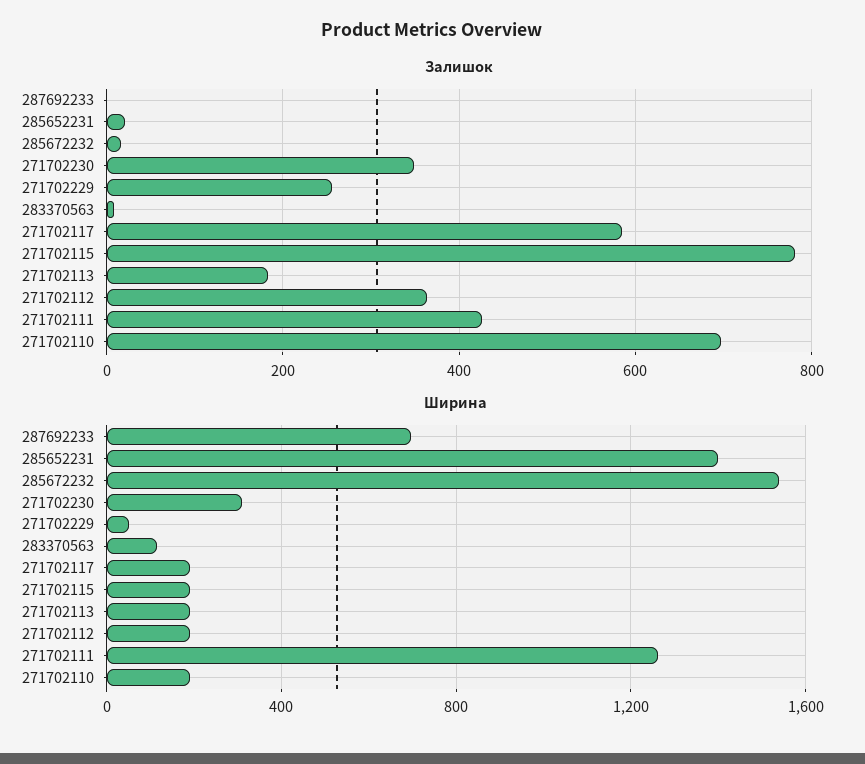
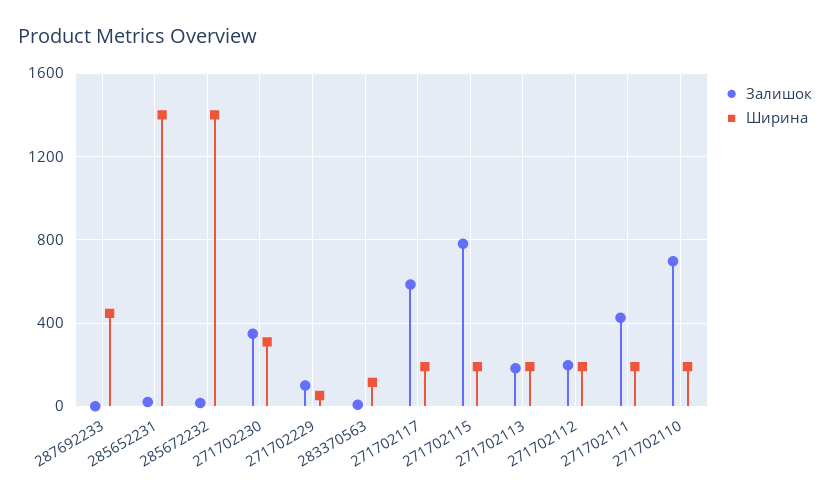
  {
    "Залишок": {
      "287692233": 0,
      "285652231": 20,
      "285672232": 20,
      "271702230": 340,
-     "271702229": 260,
+     "271702229": 100,
      "283370563": 0,
      "271702117": 580,
      "271702115": 780,
      "271702113": 180,
-     "271702112": 360,
+     "271702112": 200,
      "271702111": 420,
      "271702110": 700
    },
    "Ширина": {
-     "287692233": 700,
+     "287692233": 450,
      "285652231": 1400,
-     "285672232": 1550,
+     "285672232": 1400,
      "271702230": 300,
      "271702229": 50,
      "283370563": 100,
      "271702117": 200,
      "271702115": 200,
      "271702113": 200,
      "271702112": 200,
-     "271702111": 1250,
+     "271702111": 200,
      "271702110": 200
    }
  }

